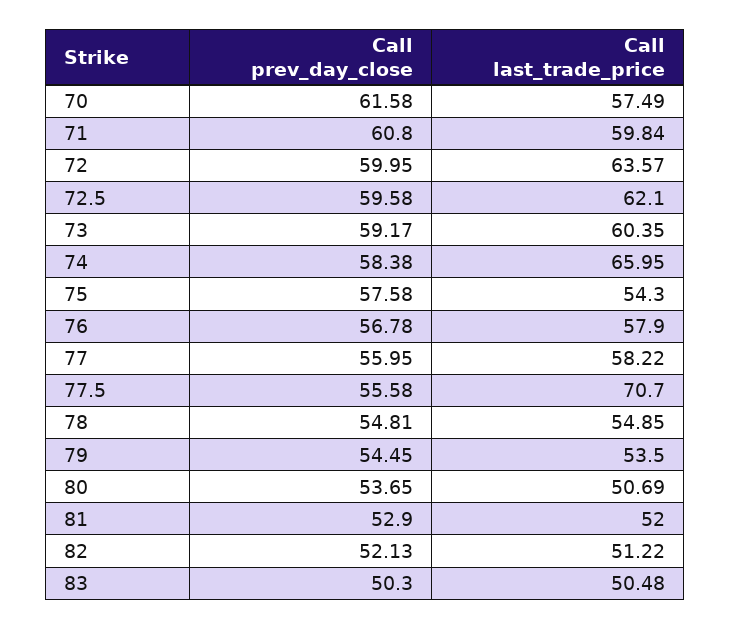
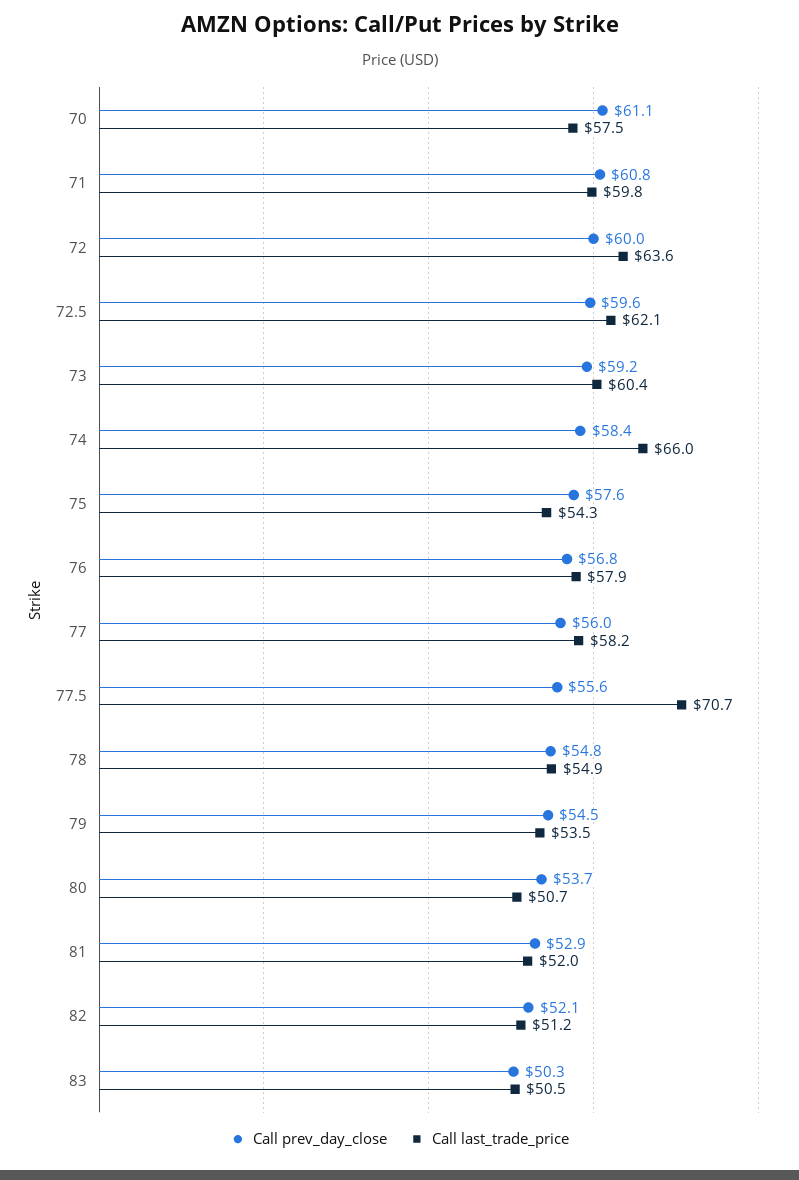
  {
    "Call prev_day_close": {
-     "70": 61.58,
+     "70": 61.1,
      "71": 60.8,
      "72": 59.95,
      "72.5": 59.58,
      "73": 59.17,
      "74": 58.38,
      "75": 57.58,
      "76": 56.78,
      "77": 55.95,
      "77.5": 55.58,
      "78": 54.81,
      "79": 54.45,
      "80": 53.65,
      "81": 52.9,
      "82": 52.13,
      "83": 50.3
    },
    "Call last_trade_price": {
      "70": 57.49,
      "71": 59.84,
      "72": 63.57,
      "72.5": 62.1,
      "73": 60.35,
      "74": 65.95,
      "75": 54.3,
      "76": 57.9,
      "77": 58.22,
      "77.5": 70.7,
      "78": 54.85,
      "79": 53.5,
      "80": 50.69,
      "81": 52,
      "82": 51.22,
      "83": 50.48
    }
  }

